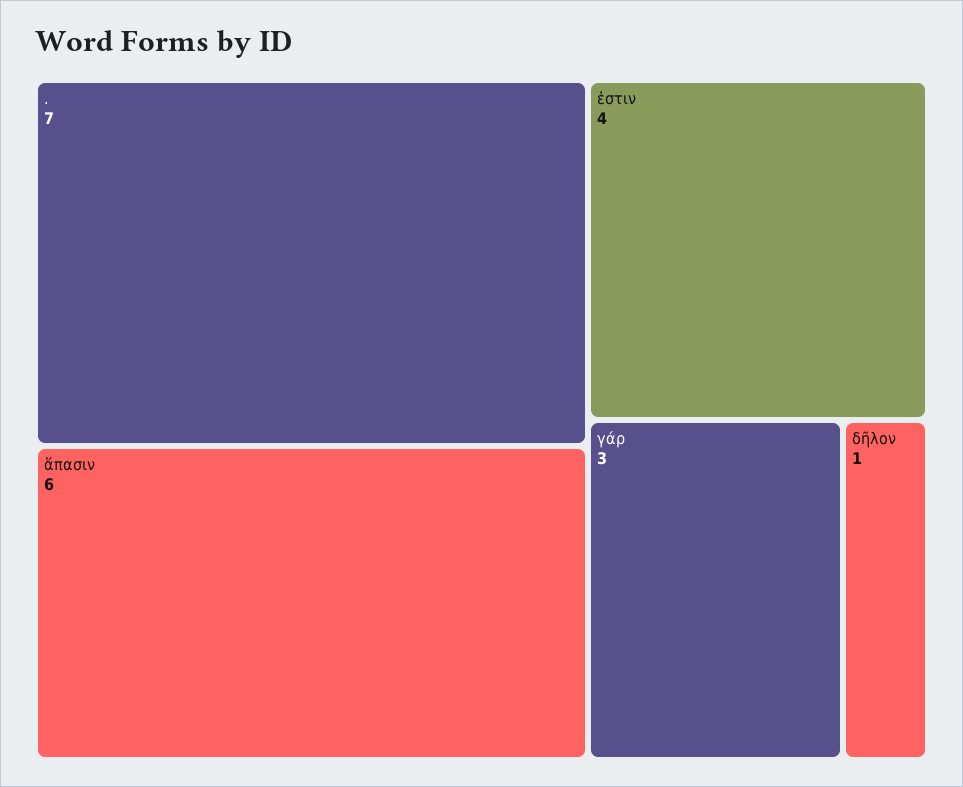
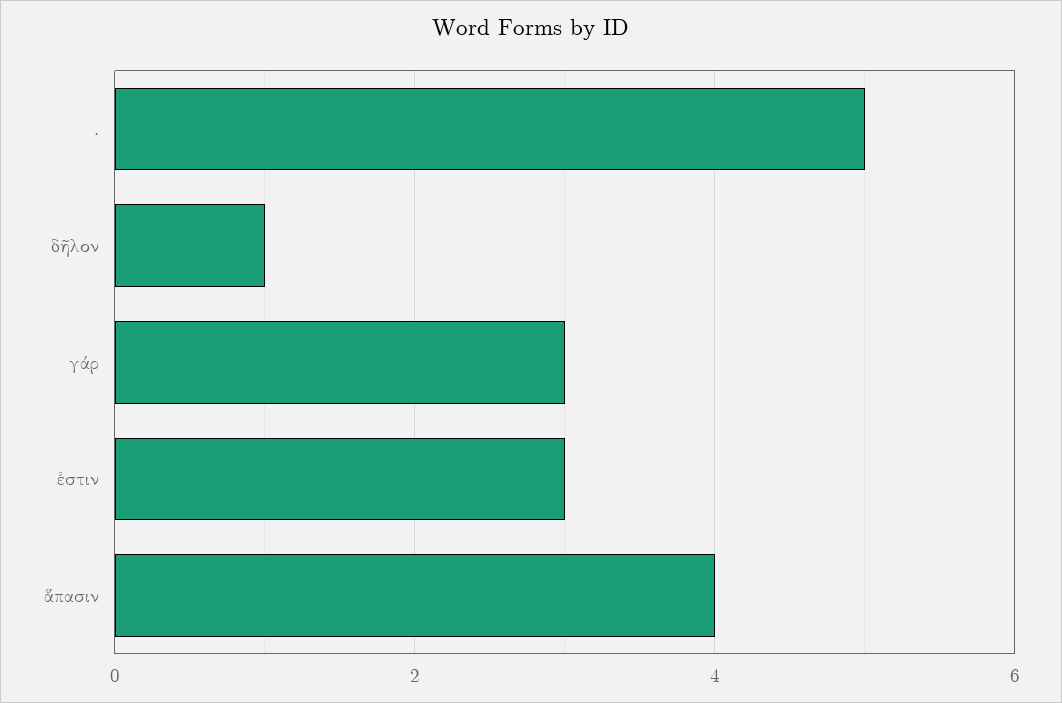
  {
-   ".": 7,
+   ".": 5,
-   "ἅπασιν": 6,
+   "ἅπασιν": 4,
-   "ἐστιν": 4,
+   "ἐστιν": 3,
    "γάρ": 3,
    "δῆλον": 1
  }

